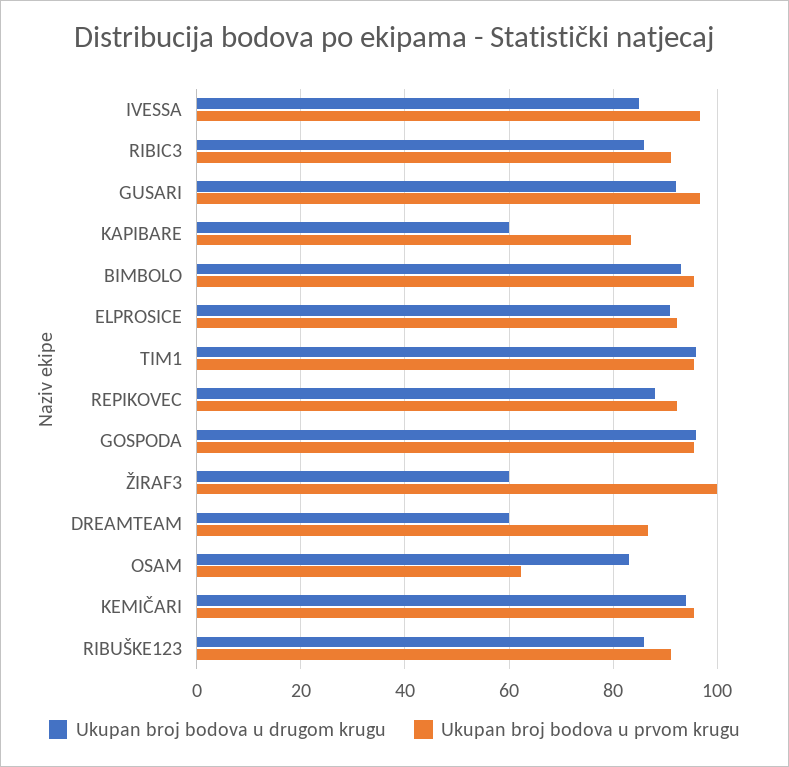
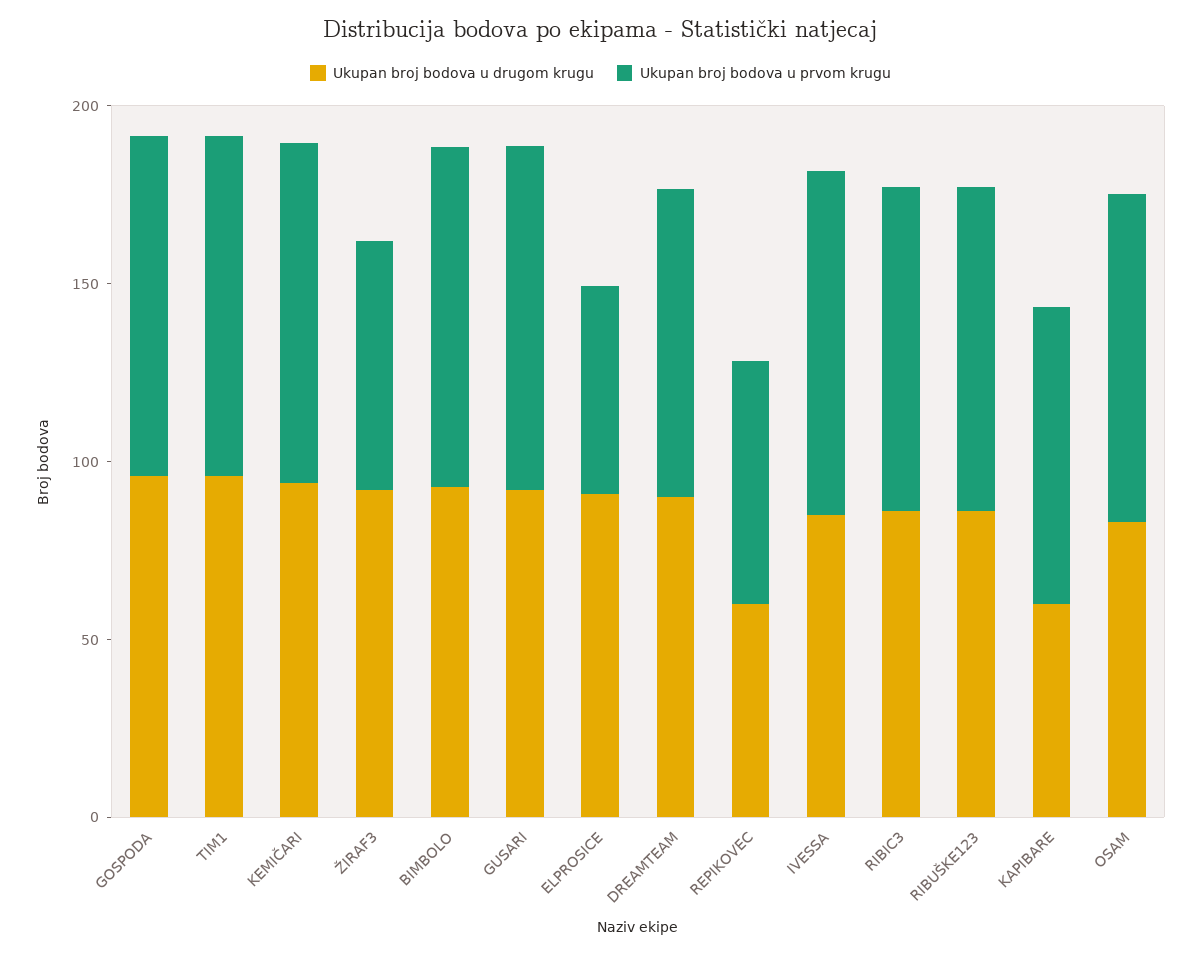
  {
    "Ukupan broj bodova u drugom krugu": {
      "IVESSA": 86,
      "RIBIC3": 86,
      "GUSARI": 92,
      "KAPIBARE": 60,
      "BIMBOLO": 94,
      "ELPROSICE": 92,
      "TIM1": 96,
-     "REPIKOVEC": 88,
+     "REPIKOVEC": 60,
      "GOSPODA": 96,
-     "ŽIRAF3": 60,
+     "ŽIRAF3": 90,
-     "DREAMTEAM": 60,
+     "DREAMTEAM": 90,
      "OSAM": 84,
      "KEMIČARI": 94,
      "RIBUŠKE123": 86
    },
    "Ukupan broj bodova u prvom krugu": {
      "IVESSA": 96,
      "RIBIC3": 92,
      "GUSARI": 96,
      "KAPIBARE": 84,
      "BIMBOLO": 96,
-     "ELPROSICE": 92,
+     "ELPROSICE": 60,
      "TIM1": 96,
-     "REPIKOVEC": 92,
+     "REPIKOVEC": 70,
      "GOSPODA": 96,
-     "ŽIRAF3": 100,
+     "ŽIRAF3": 70,
      "DREAMTEAM": 86,
-     "OSAM": 62,
+     "OSAM": 90,
      "KEMIČARI": 96,
      "RIBUŠKE123": 92
    }
  }

